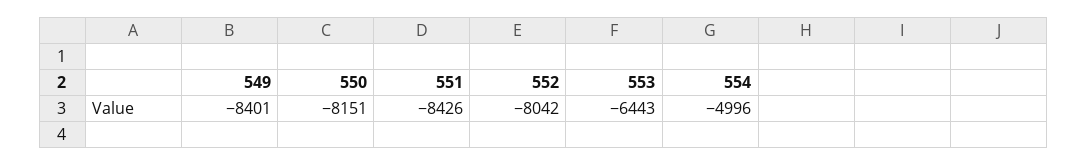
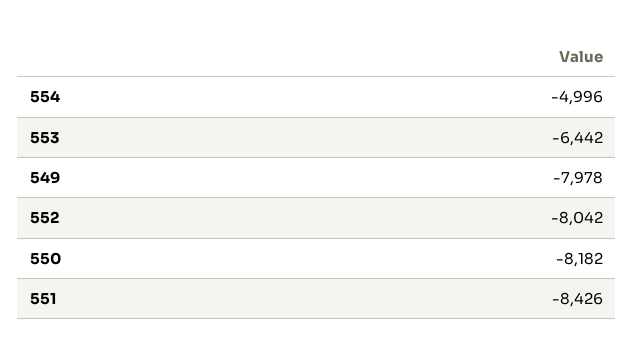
  {
-   "549": -8401,
+   "549": -7978,
-   "550": -8151,
+   "550": -8182,
    "551": -8426,
    "552": -8042,
-   "553": -6443,
+   "553": -6442,
    "554": -4996
  }

